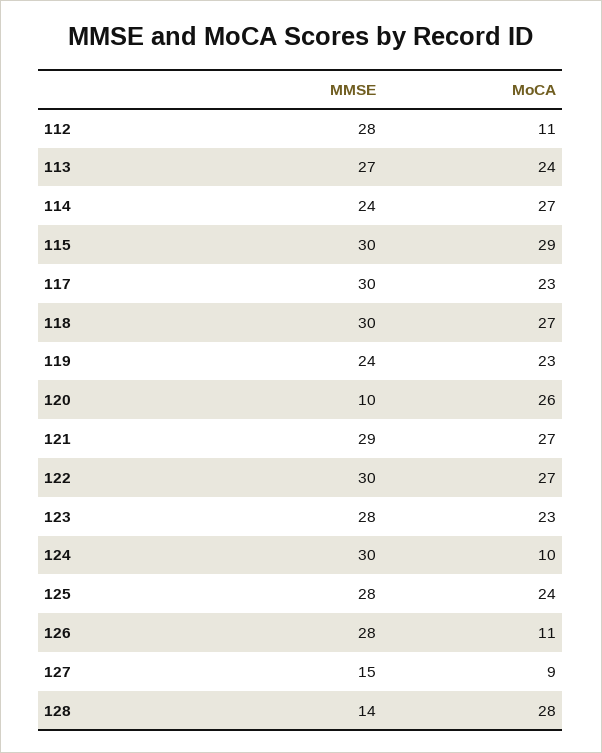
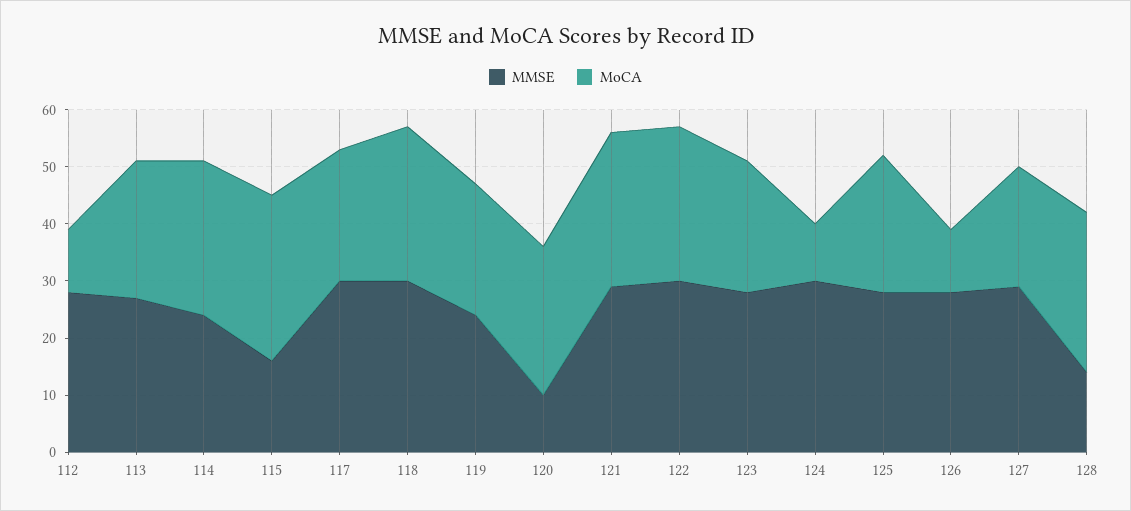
  {
    "MMSE": {
      "112": 28,
      "113": 27,
      "114": 24,
-     "115": 30,
+     "115": 15,
      "117": 30,
      "118": 30,
      "119": 24,
      "120": 10,
      "121": 29,
      "122": 30,
      "123": 28,
      "124": 30,
      "125": 28,
      "126": 28,
-     "127": 15,
+     "127": 30,
      "128": 14
    },
    "MoCA": {
      "112": 11,
      "113": 24,
      "114": 27,
      "115": 29,
      "117": 23,
      "118": 27,
      "119": 23,
      "120": 26,
      "121": 27,
      "122": 27,
      "123": 23,
      "124": 10,
      "125": 24,
      "126": 11,
-     "127": 9,
+     "127": 20,
      "128": 28
    }
  }

